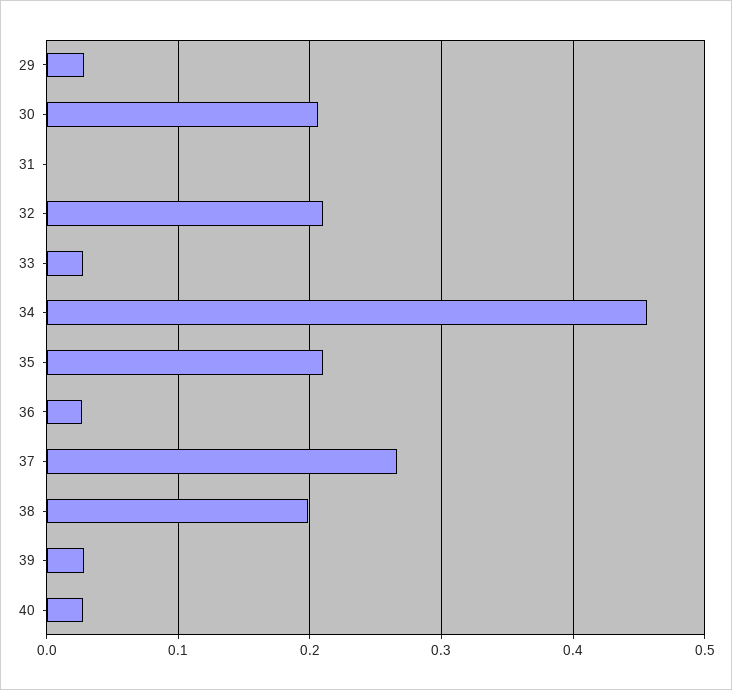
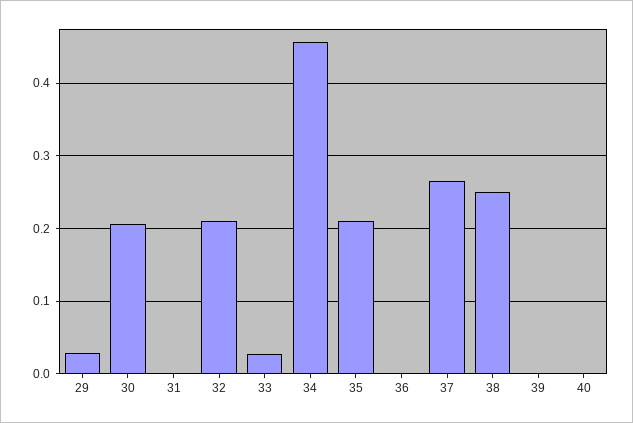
  {
    "29": 0.03,
    "30": 0.21,
    "31": 0,
    "32": 0.21,
    "33": 0.03,
    "34": 0.46,
    "35": 0.21,
-   "36": 0.03,
+   "36": 0,
    "37": 0.27,
-   "38": 0.2,
+   "38": 0.25,
-   "39": 0.03,
+   "39": 0,
-   "40": 0.03
+   "40": 0
  }

